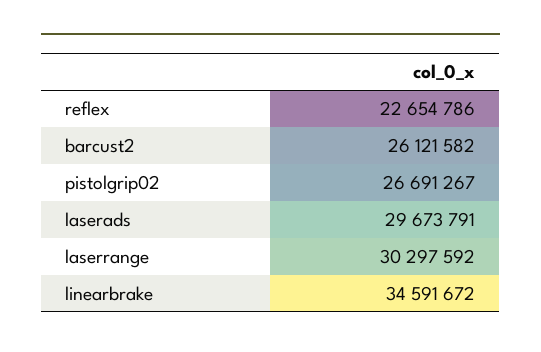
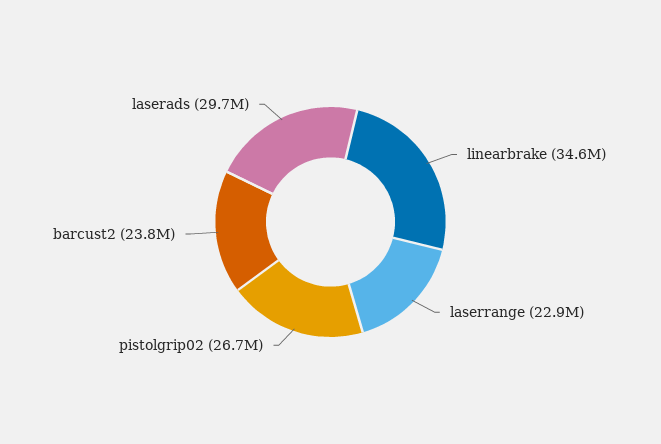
  {
-   "reflex": 22654786,
-   "barcust2": 26121582,
+   "barcust2": 23800000,
    "pistolgrip02": 26691267,
    "laserads": 29673791,
-   "laserrange": 30297592,
+   "laserrange": 22900000,
    "linearbrake": 34591672
  }

